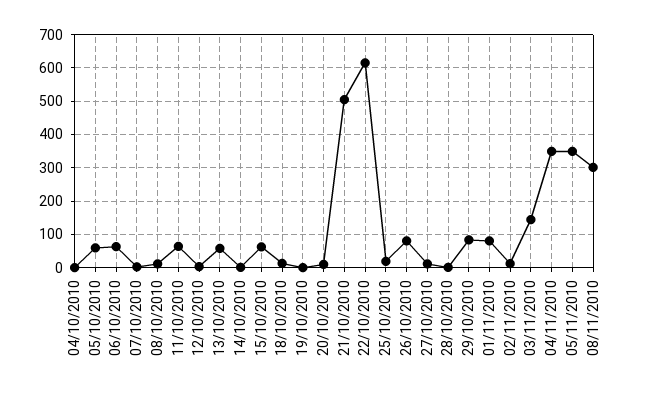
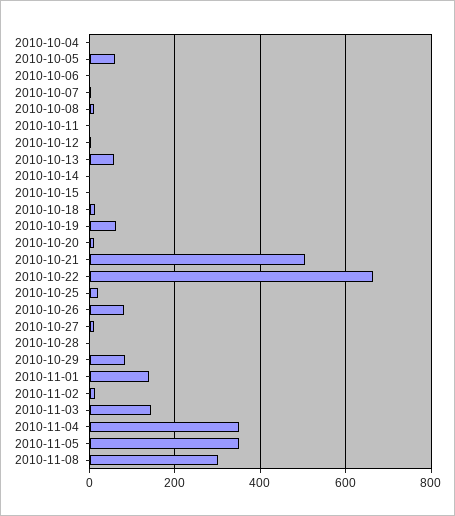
  {
    "04/10/2010": 0,
    "05/10/2010": 60,
-   "06/10/2010": 60,
+   "06/10/2010": 0,
    "07/10/2010": 0,
    "08/10/2010": 20,
-   "11/10/2010": 60,
+   "11/10/2010": 0,
    "12/10/2010": 0,
    "13/10/2010": 60,
    "14/10/2010": 0,
-   "15/10/2010": 60,
+   "15/10/2010": 0,
    "18/10/2010": 20,
-   "19/10/2010": 0,
+   "19/10/2010": 60,
    "20/10/2010": 20,
    "21/10/2010": 500,
-   "22/10/2010": 620,
+   "22/10/2010": 660,
    "25/10/2010": 20,
    "26/10/2010": 80,
    "27/10/2010": 20,
    "28/10/2010": 0,
    "29/10/2010": 80,
-   "01/11/2010": 80,
+   "01/11/2010": 140,
    "02/11/2010": 20,
    "03/11/2010": 140,
    "04/11/2010": 340,
    "05/11/2010": 340,
    "08/11/2010": 300
  }

